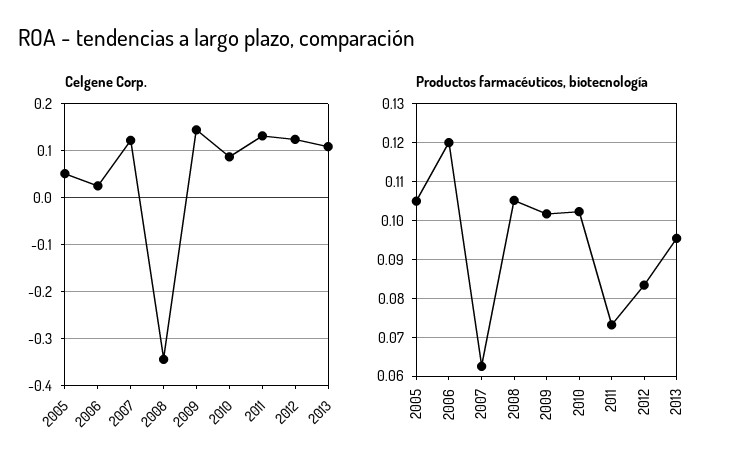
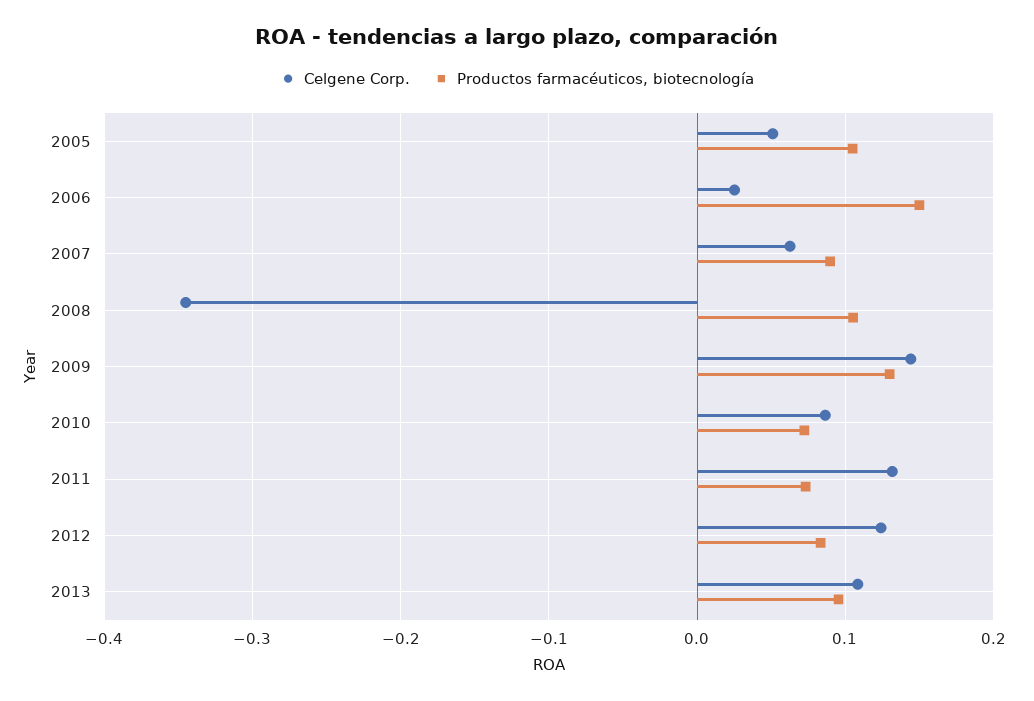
  {
    "Celgene Corp.": {
      "2005": 0.05,
      "2006": 0.03,
-     "2007": 0.12,
+     "2007": 0.06,
      "2008": -0.35,
      "2009": 0.14,
      "2010": 0.09,
      "2011": 0.13,
      "2012": 0.12,
      "2013": 0.11
    },
    "Productos farmacéuticos, biotecnología": {
      "2005": 0.106,
-     "2006": 0.12,
+     "2006": 0.15,
-     "2007": 0.062,
+     "2007": 0.09,
      "2008": 0.106,
-     "2009": 0.102,
+     "2009": 0.13,
-     "2010": 0.102,
+     "2010": 0.07,
      "2011": 0.074,
      "2012": 0.084,
      "2013": 0.096
    }
  }

